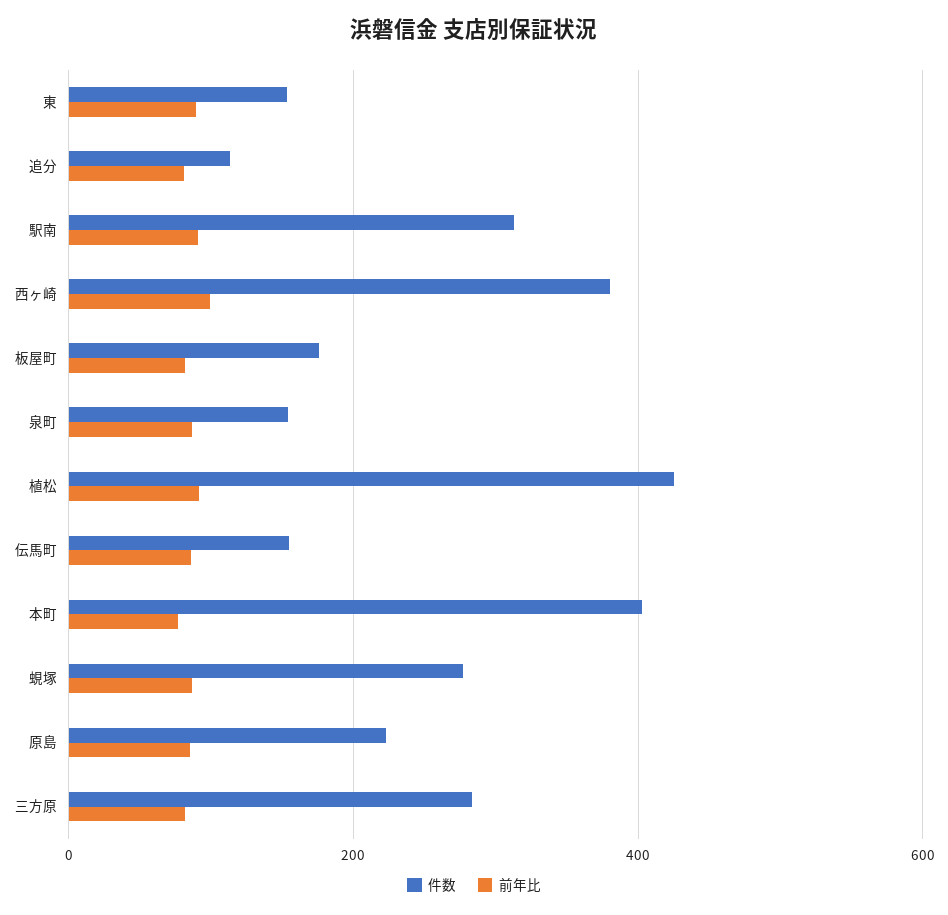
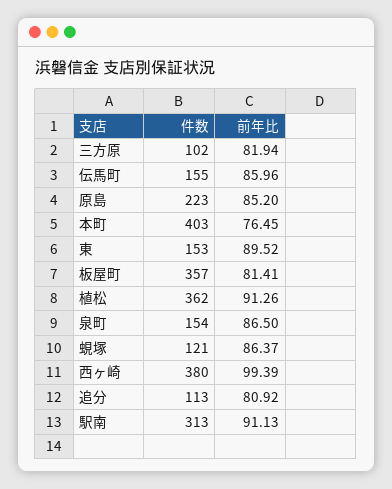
  {
    "件数": {
      "東": 153,
      "追分": 113,
      "駅南": 313,
      "西ヶ崎": 380,
-     "板屋町": 180,
+     "板屋町": 357,
      "泉町": 154,
-     "植松": 420,
+     "植松": 362,
      "伝馬町": 155,
      "本町": 403,
-     "蜆塚": 280,
+     "蜆塚": 121,
      "原島": 223,
-     "三方原": 280
+     "三方原": 102
    },
    "前年比": {
      "東": 89.52,
      "追分": 80.92,
      "駅南": 91.13,
      "西ヶ崎": 99.39,
      "板屋町": 81.41,
      "泉町": 86.5,
      "植松": 91.26,
      "伝馬町": 85.96,
      "本町": 76.45,
      "蜆塚": 86.37,
      "原島": 85.2,
      "三方原": 81.94
    }
  }

